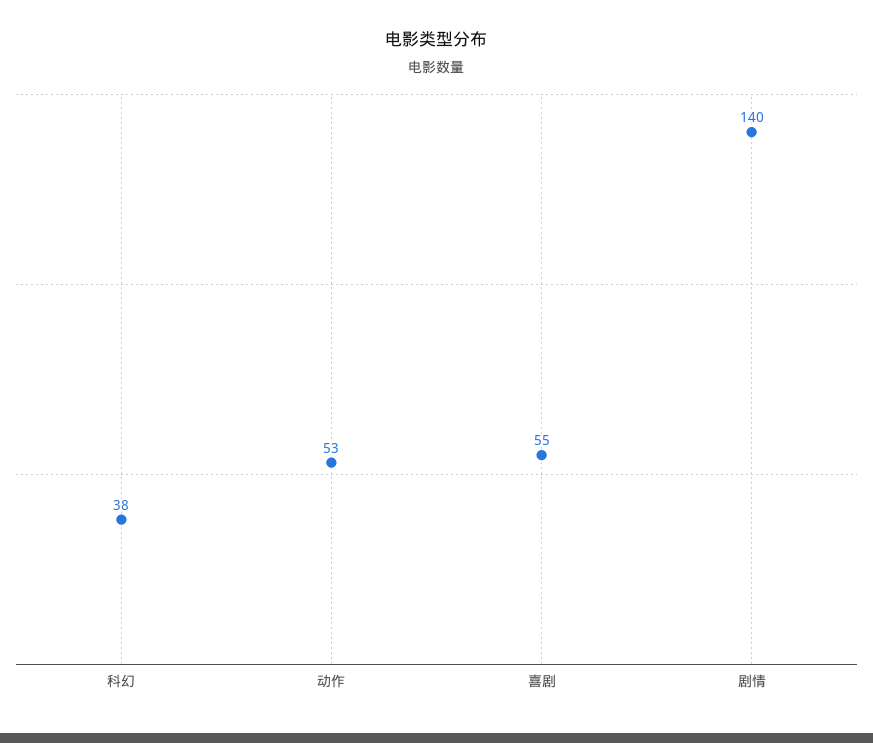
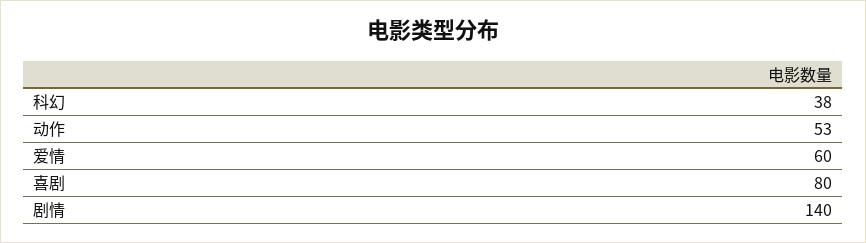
  {
    "科幻": 38,
    "动作": 53,
-   "喜剧": 55,
+   "喜剧": 80,
-   "剧情": 140
+   "剧情": 140,
+   "爱情": 60
  }

